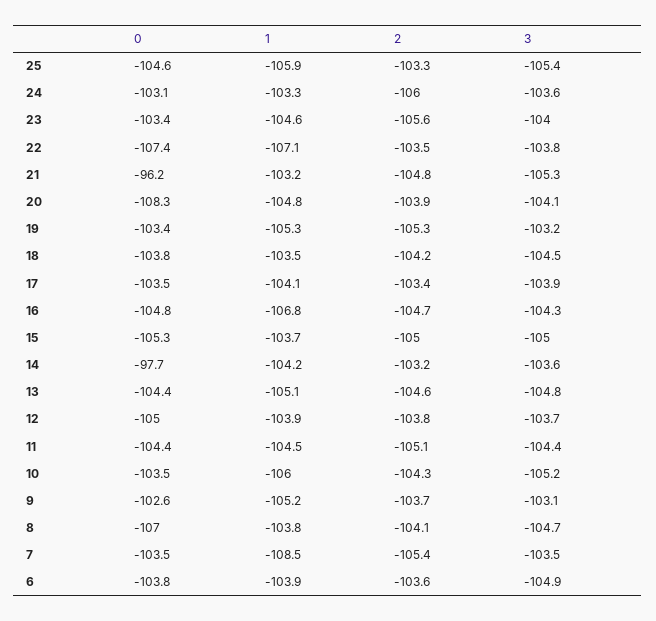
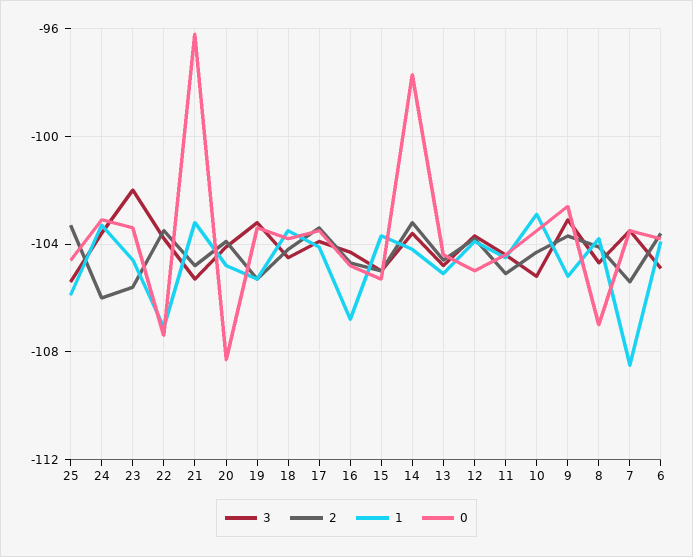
  {
    "0": {
      "25": -104.6,
      "24": -103.1,
      "23": -103.4,
      "22": -107.4,
      "21": -96.2,
      "20": -108.3,
      "19": -103.4,
      "18": -103.8,
      "17": -103.5,
      "16": -104.8,
      "15": -105.3,
      "14": -97.7,
      "13": -104.4,
      "12": -105,
      "11": -104.4,
      "10": -103.5,
      "9": -102.6,
      "8": -107,
      "7": -103.5,
      "6": -103.8
    },
    "1": {
      "25": -105.9,
      "24": -103.3,
      "23": -104.6,
      "22": -107.1,
      "21": -103.2,
      "20": -104.8,
      "19": -105.3,
      "18": -103.5,
      "17": -104.1,
      "16": -106.8,
      "15": -103.7,
      "14": -104.2,
      "13": -105.1,
      "12": -103.9,
      "11": -104.5,
-     "10": -106,
+     "10": -103,
      "9": -105.2,
      "8": -103.8,
      "7": -108.5,
      "6": -103.9
    },
    "2": {
      "25": -103.3,
      "24": -106,
      "23": -105.6,
      "22": -103.5,
      "21": -104.8,
      "20": -103.9,
      "19": -105.3,
      "18": -104.2,
      "17": -103.4,
      "16": -104.7,
      "15": -105,
      "14": -103.2,
      "13": -104.6,
      "12": -103.8,
      "11": -105.1,
      "10": -104.3,
      "9": -103.7,
      "8": -104.1,
      "7": -105.4,
      "6": -103.6
    },
    "3": {
      "25": -105.4,
      "24": -103.6,
-     "23": -104,
+     "23": -102,
      "22": -103.8,
      "21": -105.3,
      "20": -104.1,
      "19": -103.2,
      "18": -104.5,
      "17": -103.9,
      "16": -104.3,
      "15": -105,
      "14": -103.6,
      "13": -104.8,
      "12": -103.7,
      "11": -104.4,
      "10": -105.2,
      "9": -103.1,
      "8": -104.7,
      "7": -103.5,
      "6": -104.9
    }
  }

